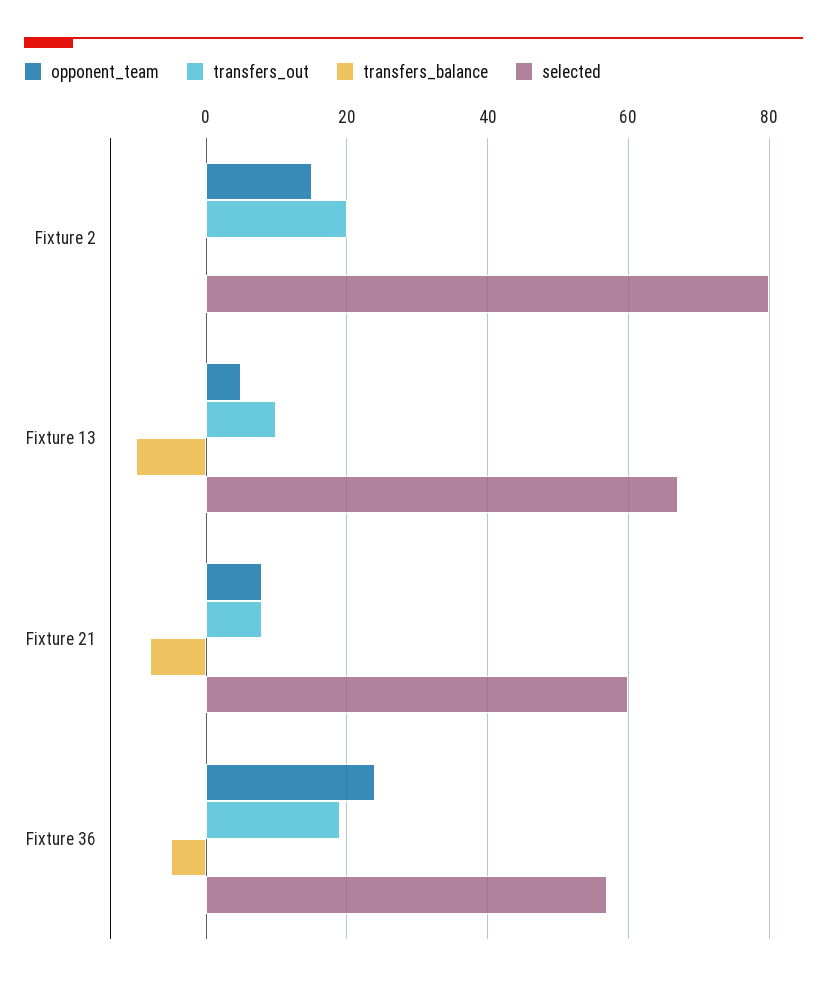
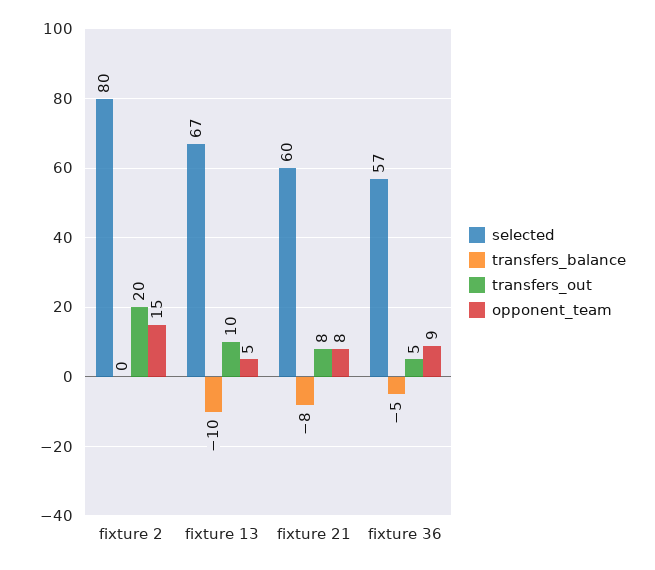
  {
    "opponent_team": {
      "Fixture 2": 15,
      "Fixture 13": 5,
      "Fixture 21": 8,
-     "Fixture 36": 25
+     "Fixture 36": 9
    },
    "transfers_out": {
      "Fixture 2": 20,
      "Fixture 13": 10,
      "Fixture 21": 8,
-     "Fixture 36": 20
+     "Fixture 36": 5
    },
    "transfers_balance": {
      "Fixture 2": 0,
      "Fixture 13": -10,
      "Fixture 21": -8,
      "Fixture 36": -5
    },
    "selected": {
      "Fixture 2": 80,
      "Fixture 13": 67,
      "Fixture 21": 60,
      "Fixture 36": 57
    }
  }

